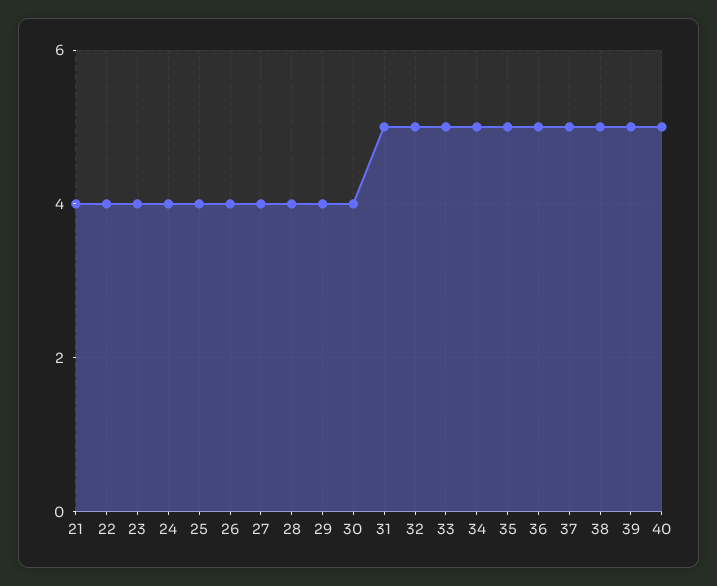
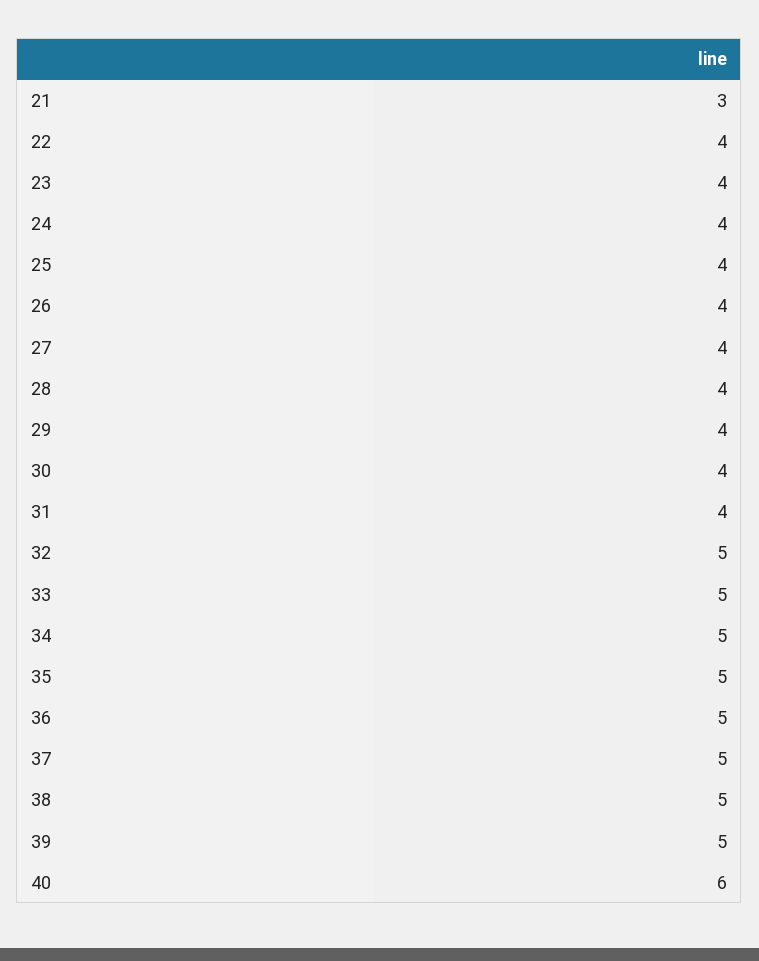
  {
-   "21": 4,
+   "21": 3,
    "22": 4,
    "23": 4,
    "24": 4,
    "25": 4,
    "26": 4,
    "27": 4,
    "28": 4,
    "29": 4,
    "30": 4,
-   "31": 5,
+   "31": 4,
    "32": 5,
    "33": 5,
    "34": 5,
    "35": 5,
    "36": 5,
    "37": 5,
    "38": 5,
    "39": 5,
-   "40": 5
+   "40": 6
  }

